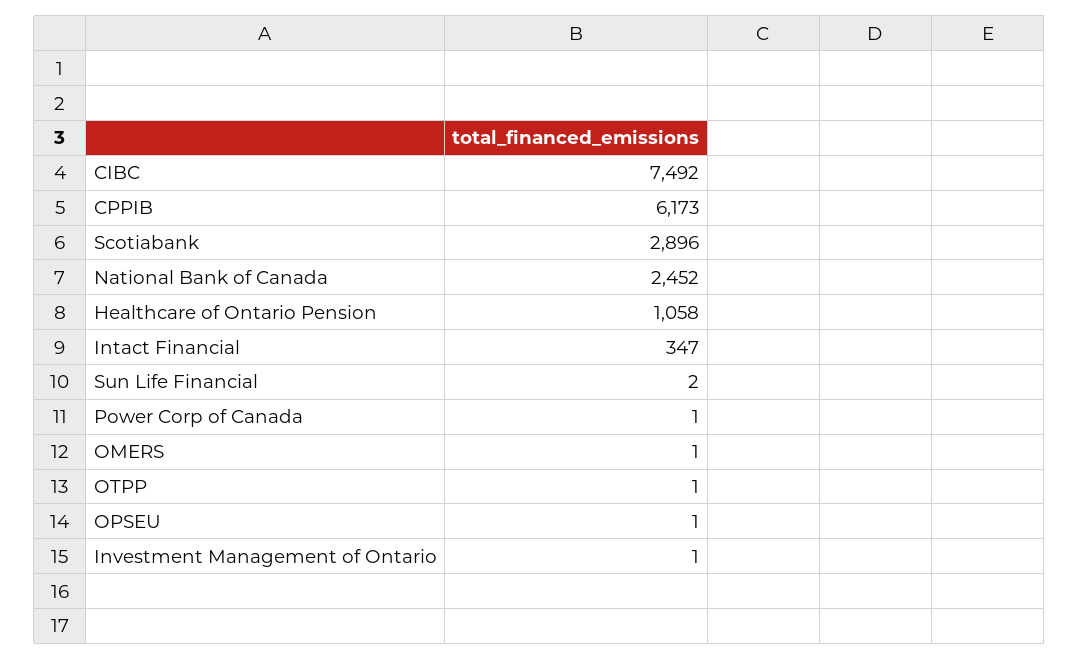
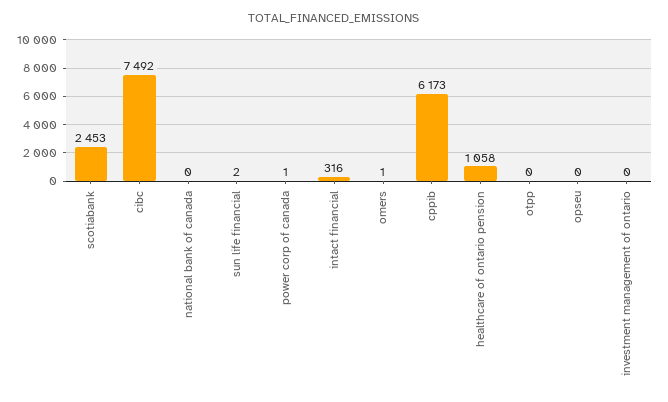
  {
    "CIBC": 7492,
    "CPPIB": 6173,
-   "Scotiabank": 2896,
+   "Scotiabank": 2453,
-   "National Bank of Canada": 2452,
+   "National Bank of Canada": 0,
    "Healthcare of Ontario Pension": 1058,
-   "Intact Financial": 347,
+   "Intact Financial": 316,
    "Sun Life Financial": 2,
    "Power Corp of Canada": 1,
    "OMERS": 1,
-   "OTPP": 1,
+   "OTPP": 0,
-   "OPSEU": 1,
+   "OPSEU": 0,
-   "Investment Management of Ontario": 1
+   "Investment Management of Ontario": 0
  }

